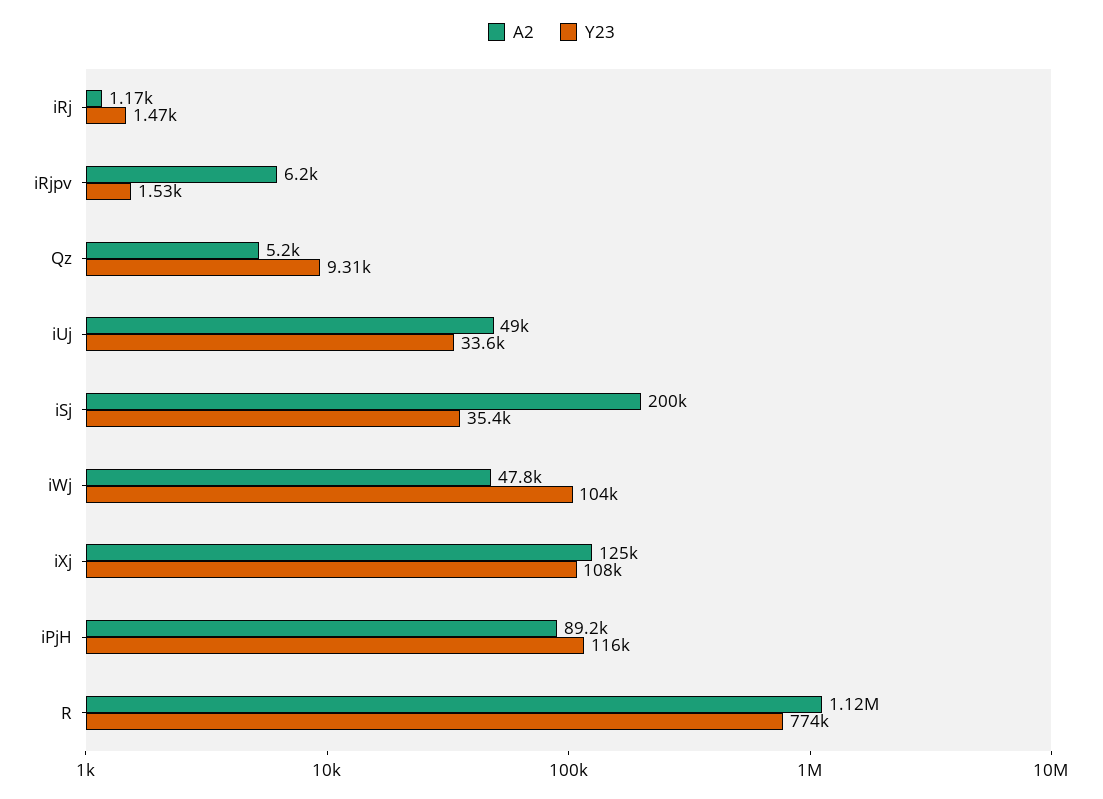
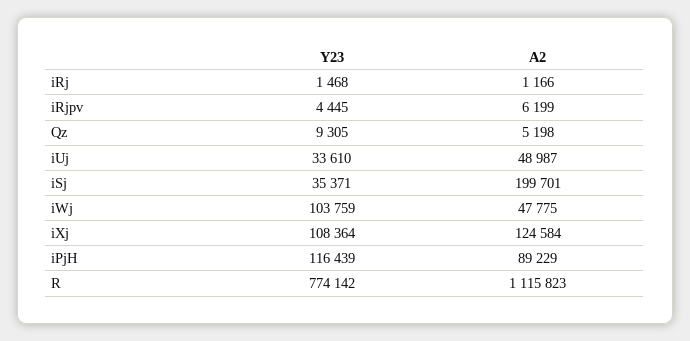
  {
    "A2": {
      "iRj": 1166,
      "iRjpv": 6199,
      "Qz": 5198,
      "iUj": 48987,
      "iSj": 199701,
      "iWj": 47775,
      "iXj": 124584,
      "iPjH": 89229,
      "R": 1115823
    },
    "Y23": {
      "iRj": 1468,
-     "iRjpv": 1530,
+     "iRjpv": 4445,
      "Qz": 9305,
      "iUj": 33610,
      "iSj": 35371,
      "iWj": 103759,
      "iXj": 108364,
      "iPjH": 116439,
      "R": 774142
    }
  }

